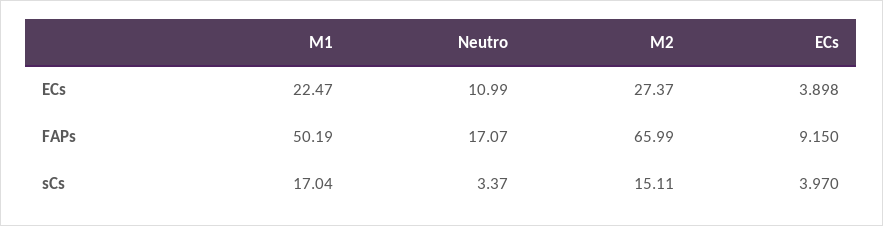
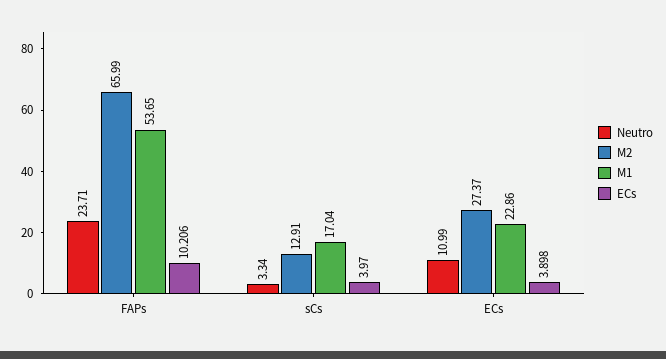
  {
    "M1": {
-     "ECs": 22.47,
+     "ECs": 22.86,
-     "FAPs": 50.19,
+     "FAPs": 53.65,
      "sCs": 17.04
    },
    "Neutro": {
      "ECs": 10.99,
-     "FAPs": 17.07,
+     "FAPs": 23.71,
-     "sCs": 3.37
+     "sCs": 3.34
    },
    "M2": {
      "ECs": 27.37,
      "FAPs": 65.99,
-     "sCs": 15.11
+     "sCs": 12.91
    },
    "ECs": {
      "ECs": 3.898,
-     "FAPs": 9.15,
+     "FAPs": 10.206,
      "sCs": 3.97
    }
  }

